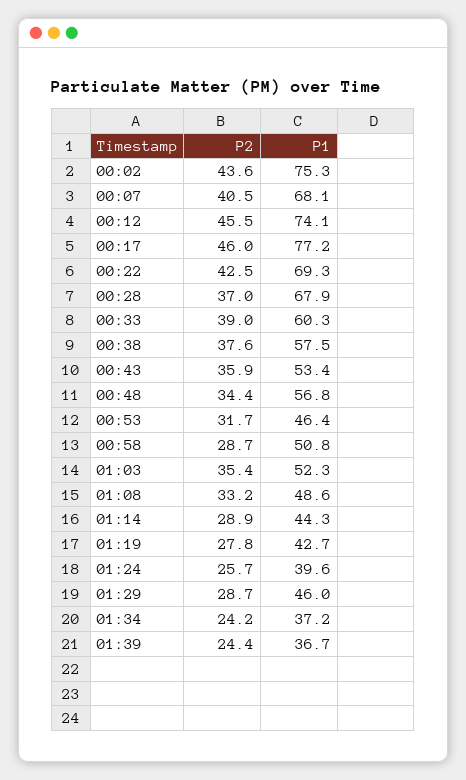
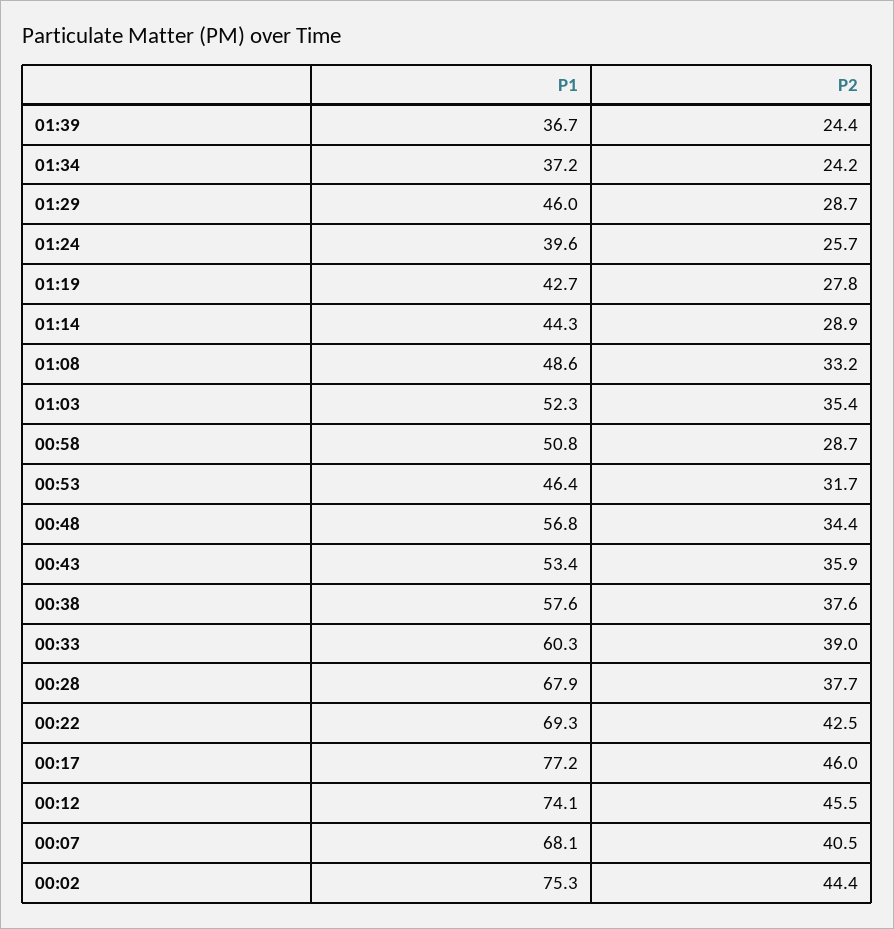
  {
    "P2": {
-     "00:02": 43.6,
+     "00:02": 44.4,
      "00:07": 40.5,
      "00:12": 45.5,
      "00:17": 46,
      "00:22": 42.5,
-     "00:28": 37,
+     "00:28": 37.7,
      "00:33": 39,
      "00:38": 37.6,
      "00:43": 35.9,
      "00:48": 34.4,
      "00:53": 31.7,
      "00:58": 28.7,
      "01:03": 35.4,
      "01:08": 33.2,
      "01:14": 28.9,
      "01:19": 27.8,
      "01:24": 25.7,
      "01:29": 28.7,
      "01:34": 24.2,
      "01:39": 24.4
    },
    "P1": {
      "00:02": 75.3,
      "00:07": 68.1,
      "00:12": 74.1,
      "00:17": 77.2,
      "00:22": 69.3,
      "00:28": 67.9,
      "00:33": 60.3,
-     "00:38": 57.5,
+     "00:38": 57.6,
      "00:43": 53.4,
      "00:48": 56.8,
      "00:53": 46.4,
      "00:58": 50.8,
      "01:03": 52.3,
      "01:08": 48.6,
      "01:14": 44.3,
      "01:19": 42.7,
      "01:24": 39.6,
      "01:29": 46,
      "01:34": 37.2,
      "01:39": 36.7
    }
  }

